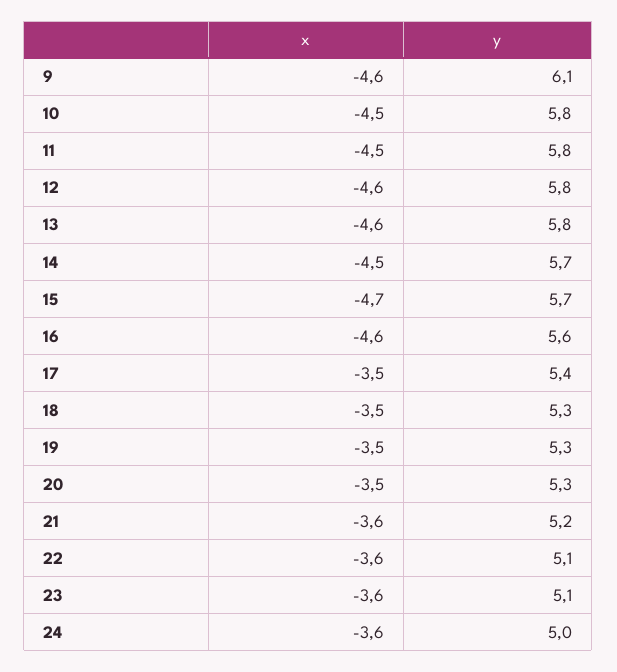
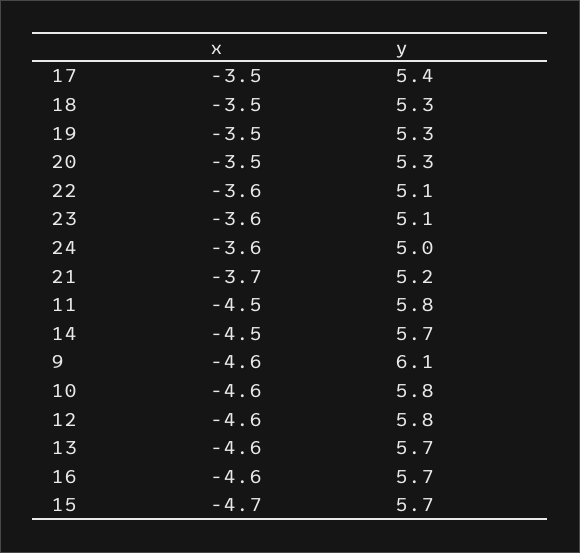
  {
    "x": {
      "9": -4.6,
-     "10": -4.5,
+     "10": -4.6,
      "11": -4.5,
      "12": -4.6,
      "13": -4.6,
      "14": -4.5,
      "15": -4.7,
      "16": -4.6,
      "17": -3.5,
      "18": -3.5,
      "19": -3.5,
      "20": -3.5,
-     "21": -3.6,
+     "21": -3.7,
      "22": -3.6,
      "23": -3.6,
      "24": -3.6
    },
    "y": {
      "9": 6.1,
      "10": 5.8,
      "11": 5.8,
      "12": 5.8,
-     "13": 5.8,
+     "13": 5.7,
      "14": 5.7,
      "15": 5.7,
-     "16": 5.6,
+     "16": 5.7,
      "17": 5.4,
      "18": 5.3,
      "19": 5.3,
      "20": 5.3,
      "21": 5.2,
      "22": 5.1,
      "23": 5.1,
      "24": 5
    }
  }

